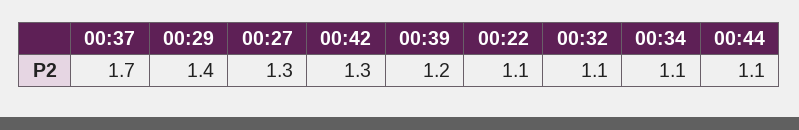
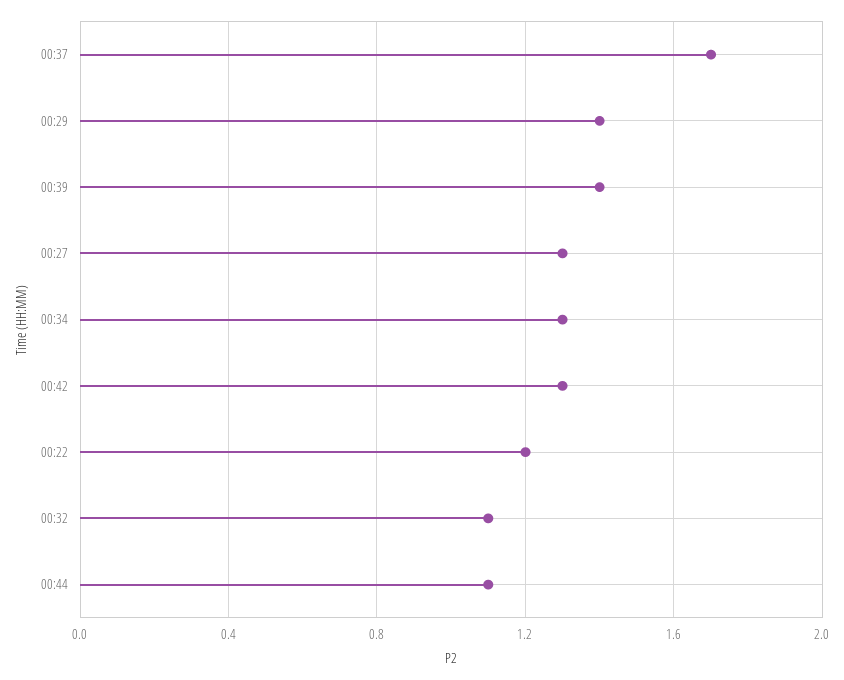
  {
    "00:37": 1.7,
    "00:29": 1.4,
    "00:27": 1.3,
    "00:42": 1.3,
-   "00:39": 1.2,
+   "00:39": 1.4,
-   "00:22": 1.1,
+   "00:22": 1.2,
    "00:32": 1.1,
-   "00:34": 1.1,
+   "00:34": 1.3,
    "00:44": 1.1
  }

